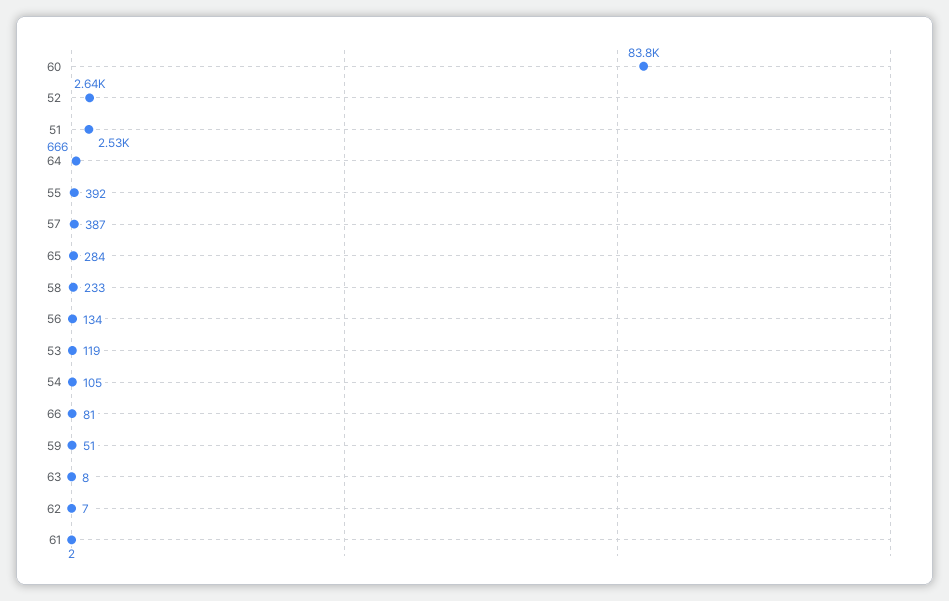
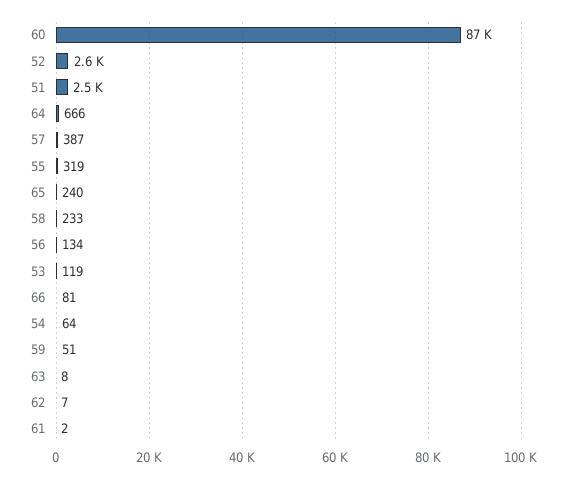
  {
-   "60": 83800,
+   "60": 87000,
    "52": 2640,
    "51": 2530,
    "64": 666,
-   "55": 392,
+   "55": 319,
    "57": 387,
-   "65": 284,
+   "65": 240,
    "58": 233,
    "56": 134,
    "53": 119,
-   "54": 105,
+   "54": 64,
    "66": 81,
    "59": 51,
    "63": 8,
    "62": 7,
    "61": 2
  }

